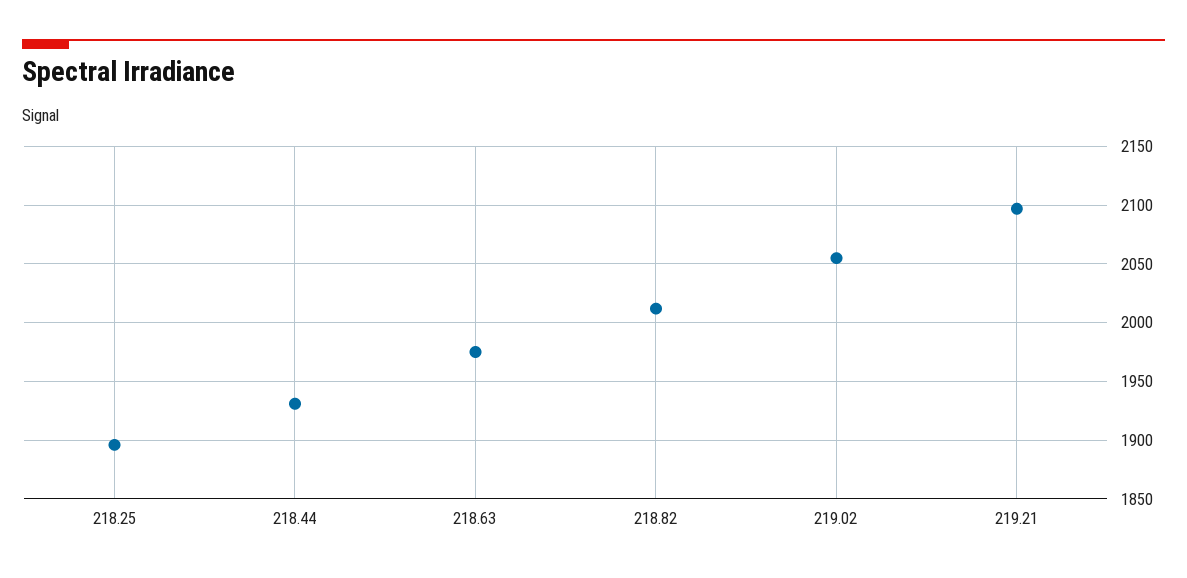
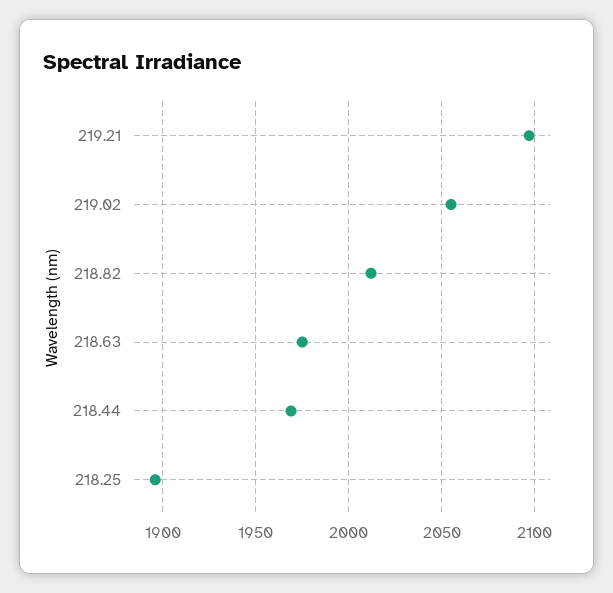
  {
    "218.25": 1895,
-   "218.44": 1930,
+   "218.44": 1970,
    "218.63": 1975,
    "218.82": 2010,
    "219.02": 2055,
    "219.21": 2095
  }

